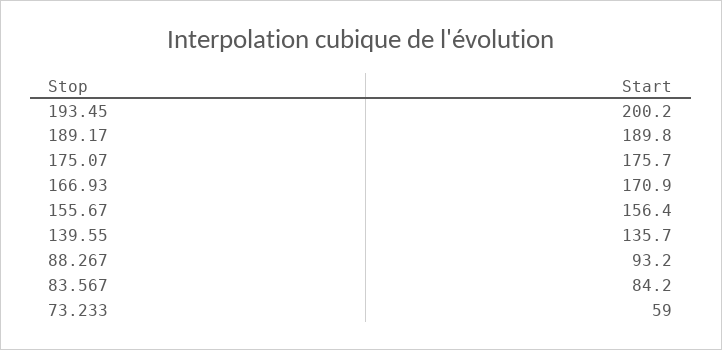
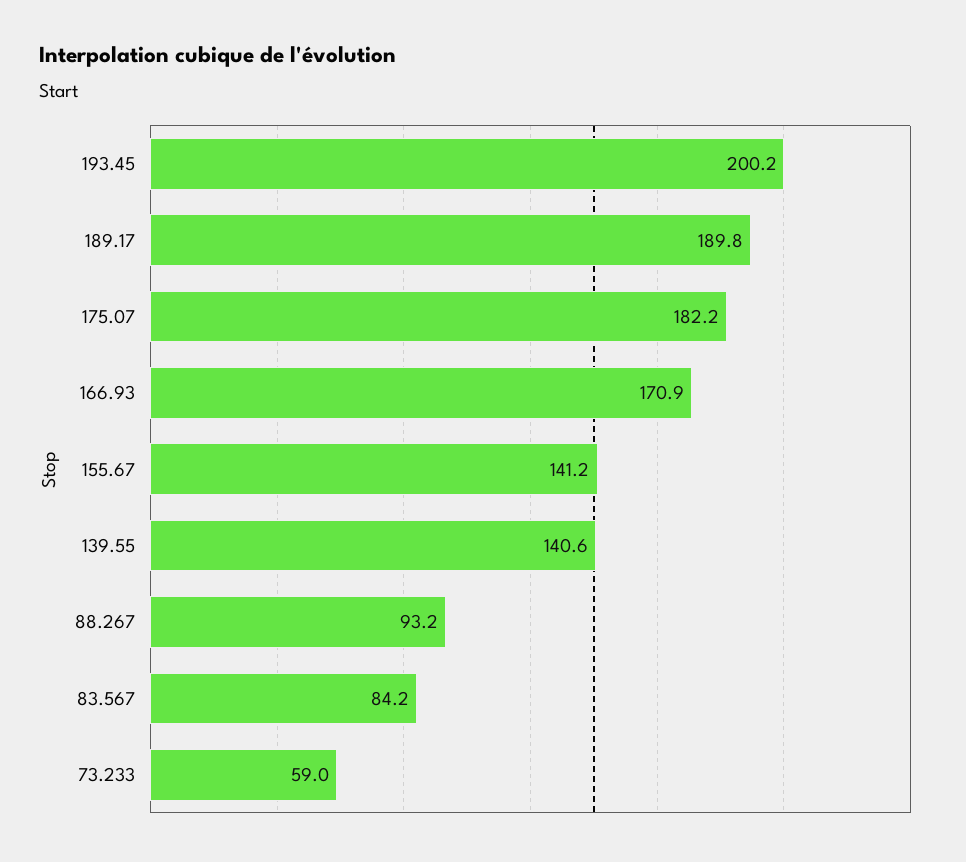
  {
    "193.45": 200.2,
    "189.17": 189.8,
-   "175.07": 175.7,
+   "175.07": 182.2,
    "166.93": 170.9,
-   "155.67": 156.4,
+   "155.67": 141.2,
-   "139.55": 135.7,
+   "139.55": 140.6,
    "88.267": 93.2,
    "83.567": 84.2,
    "73.233": 59
  }

